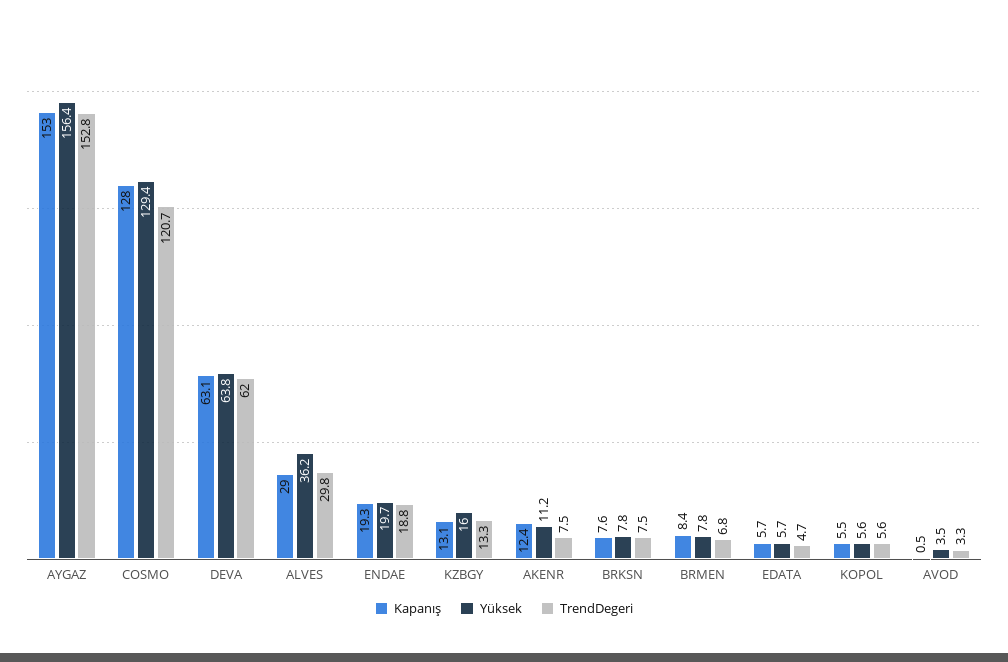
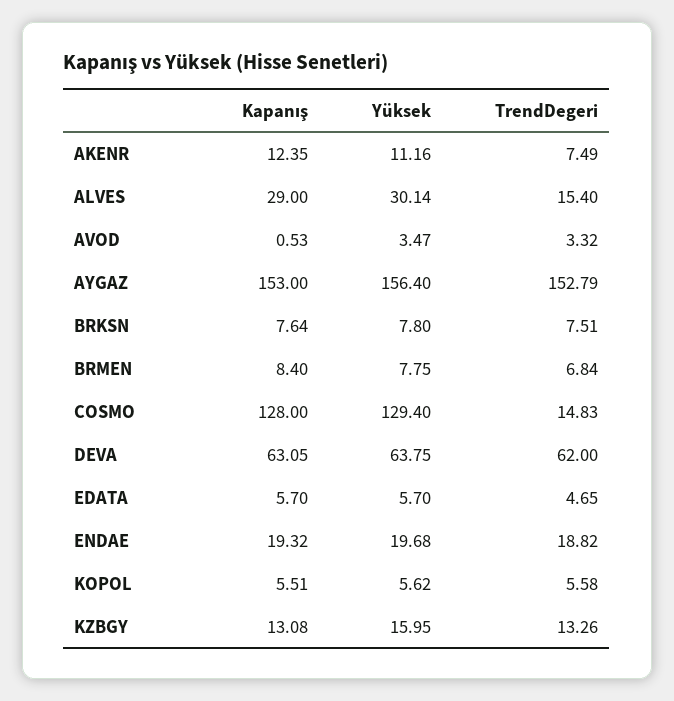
  {
    "Kapanış": {
      "AYGAZ": 153,
      "COSMO": 128,
      "DEVA": 63.05,
      "ALVES": 29,
      "ENDAE": 19.32,
      "KZBGY": 13.08,
      "AKENR": 12.35,
      "BRKSN": 7.64,
      "BRMEN": 8.4,
      "EDATA": 5.7,
      "KOPOL": 5.51,
      "AVOD": 0.53
    },
    "Yüksek": {
      "AYGAZ": 156.4,
      "COSMO": 129.4,
      "DEVA": 63.75,
-     "ALVES": 36.2,
+     "ALVES": 30.14,
      "ENDAE": 19.68,
      "KZBGY": 15.95,
      "AKENR": 11.16,
      "BRKSN": 7.8,
      "BRMEN": 7.75,
      "EDATA": 5.7,
      "KOPOL": 5.62,
      "AVOD": 3.47
    },
    "TrendDegeri": {
      "AYGAZ": 152.79,
-     "COSMO": 120.7,
+     "COSMO": 14.83,
      "DEVA": 62,
-     "ALVES": 29.8,
+     "ALVES": 15.4,
      "ENDAE": 18.82,
      "KZBGY": 13.26,
      "AKENR": 7.49,
      "BRKSN": 7.51,
      "BRMEN": 6.84,
      "EDATA": 4.65,
      "KOPOL": 5.58,
      "AVOD": 3.32
    }
  }

